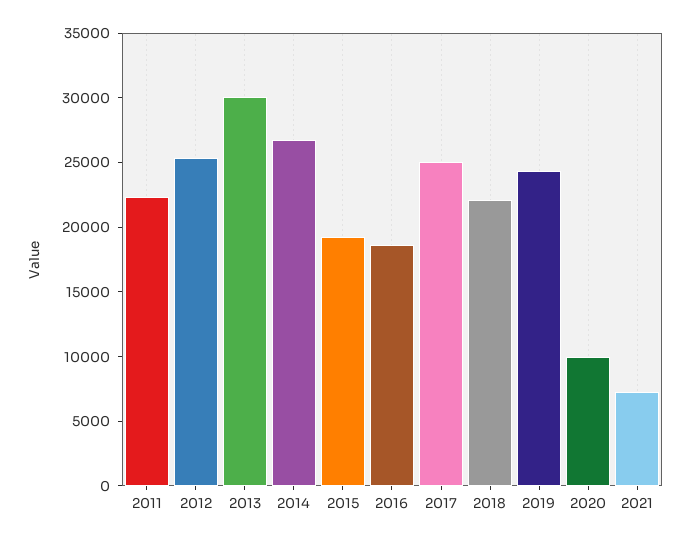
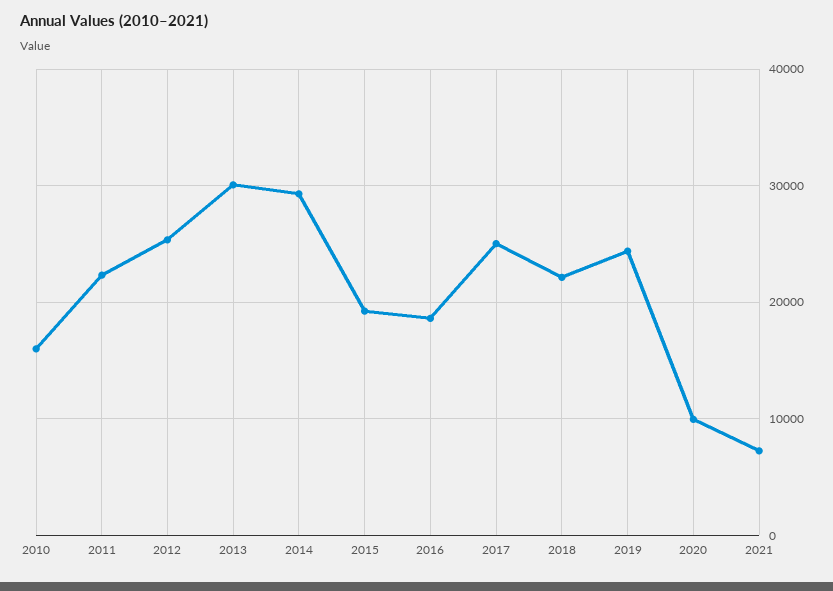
  {
    "2011": 22000,
    "2012": 25000,
    "2013": 30000,
-   "2014": 27000,
+   "2014": 29000,
    "2015": 19000,
    "2016": 19000,
    "2017": 25000,
    "2018": 22000,
    "2019": 24000,
    "2020": 10000,
-   "2021": 7000
+   "2021": 7000,
+   "2010": 16000
  }

